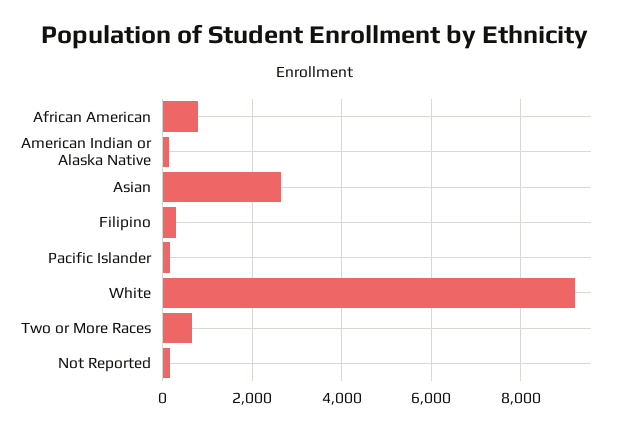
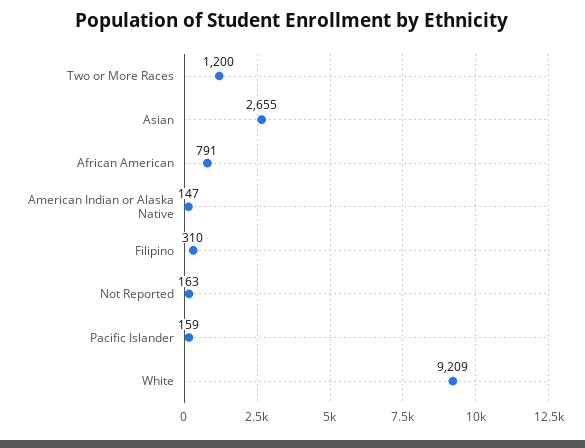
  {
    "African American": 791,
    "American Indian or Alaska Native": 147,
    "Asian": 2655,
    "Filipino": 310,
    "Pacific Islander": 159,
    "White": 9209,
-   "Two or More Races": 600,
+   "Two or More Races": 1200,
    "Not Reported": 163
  }

